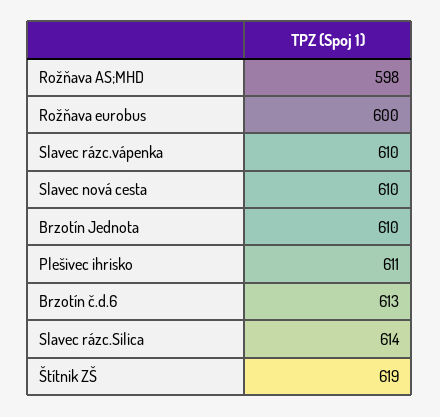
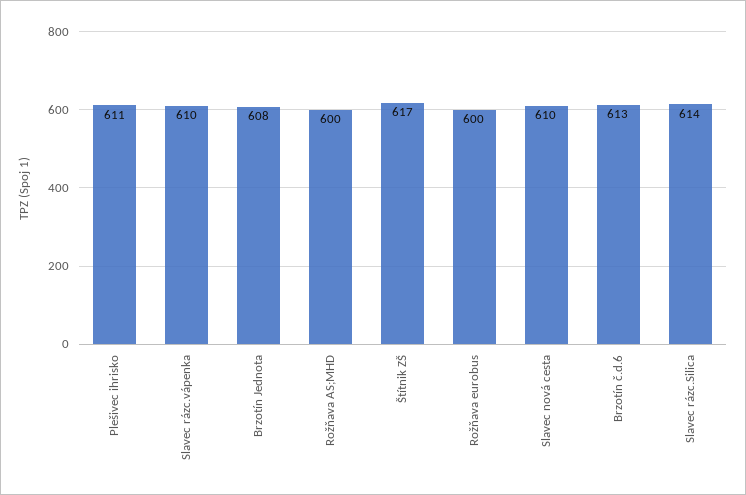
  {
-   "Rožňava AS;MHD": 598,
+   "Rožňava AS;MHD": 600,
    "Rožňava eurobus": 600,
    "Slavec rázc.vápenka": 610,
    "Slavec nová cesta": 610,
-   "Brzotín Jednota": 610,
+   "Brzotín Jednota": 608,
    "Plešivec ihrisko": 611,
    "Brzotín č.d.6": 613,
    "Slavec rázc.Silica": 614,
-   "Štítnik ZŠ": 619
+   "Štítnik ZŠ": 617
  }

